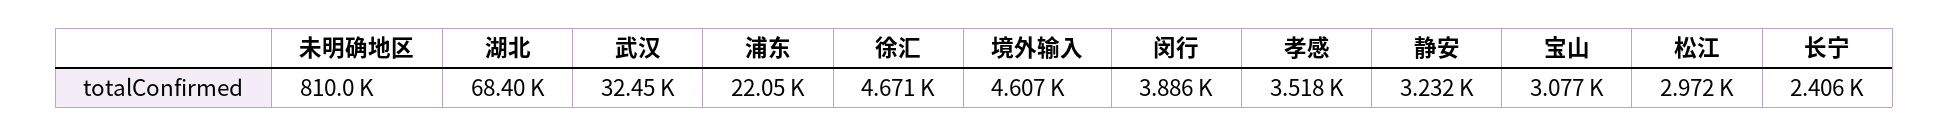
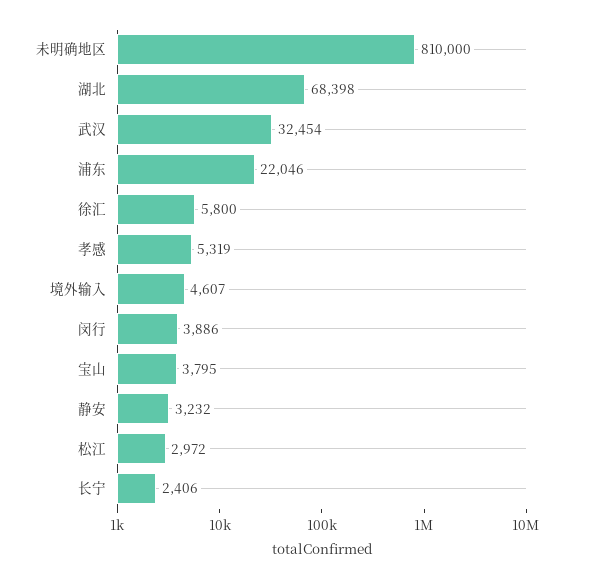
  {
    "未明确地区": 810000,
    "湖北": 68398,
    "武汉": 32454,
    "浦东": 22046,
-   "徐汇": 4671,
+   "徐汇": 5800,
    "境外输入": 4607,
    "闵行": 3886,
-   "孝感": 3518,
+   "孝感": 5319,
    "静安": 3232,
-   "宝山": 3077,
+   "宝山": 3795,
    "松江": 2972,
    "长宁": 2406
  }

